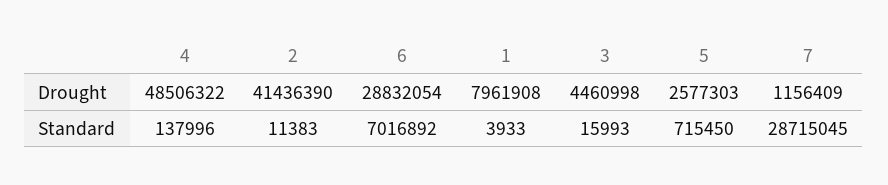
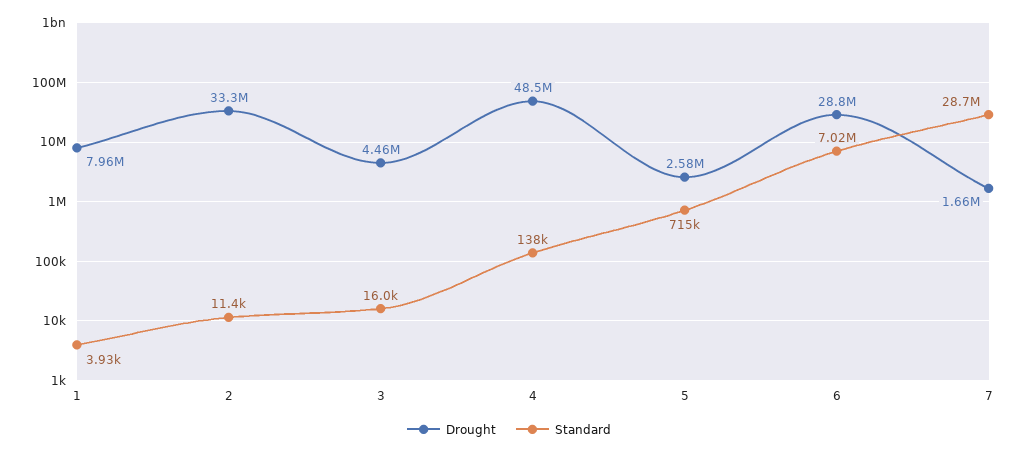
  {
    "Drought": {
      "4": 48506322,
-     "2": 41436390,
+     "2": 33300000,
      "6": 28832054,
      "1": 7961908,
      "3": 4460998,
      "5": 2577303,
-     "7": 1156409
+     "7": 1660000
    },
    "Standard": {
      "4": 137996,
      "2": 11383,
      "6": 7016892,
      "1": 3933,
      "3": 15993,
      "5": 715450,
      "7": 28715045
    }
  }

